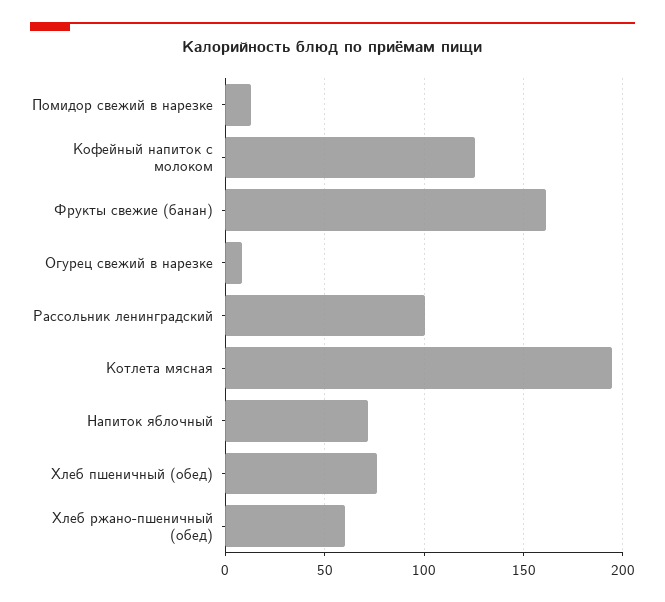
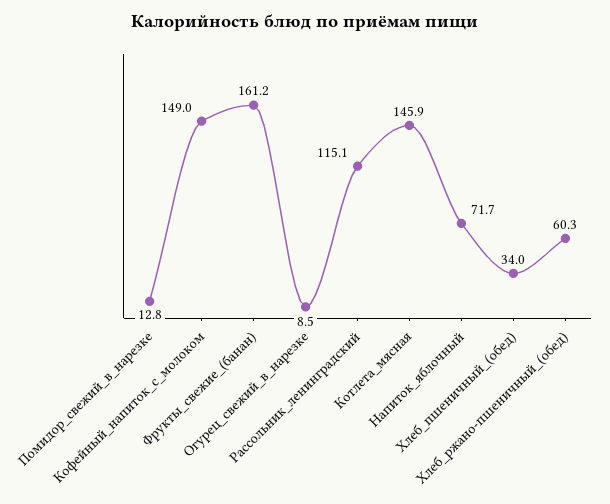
  {
    "Помидор свежий в нарезке": 12.8,
-   "Кофейный напиток с молоком": 125,
+   "Кофейный напиток с молоком": 149,
    "Фрукты свежие (банан)": 161.2,
    "Огурец свежий в нарезке": 8.5,
-   "Рассольник ленинградский": 100,
+   "Рассольник ленинградский": 115.1,
-   "Котлета мясная": 195,
+   "Котлета мясная": 145.9,
    "Напиток яблочный": 71.7,
-   "Хлеб пшеничный (обед)": 75,
+   "Хлеб пшеничный (обед)": 34,
    "Хлеб ржано-пшеничный (обед)": 60.3
  }

